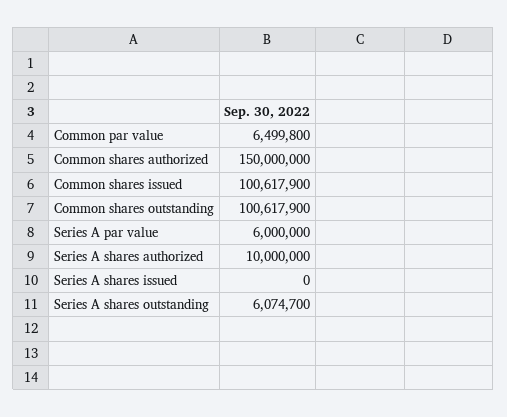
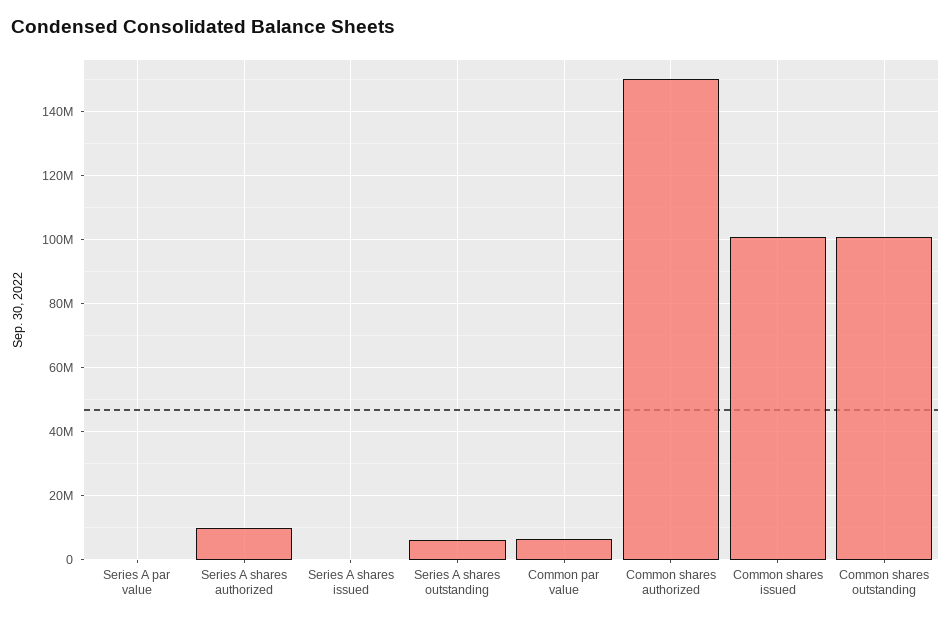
  {
    "Common par value": 6499800,
    "Common shares authorized": 150000000,
    "Common shares issued": 100617900,
    "Common shares outstanding": 100617900,
-   "Series A par value": 6000000,
+   "Series A par value": 0,
    "Series A shares authorized": 10000000,
    "Series A shares issued": 0,
    "Series A shares outstanding": 6074700
  }

